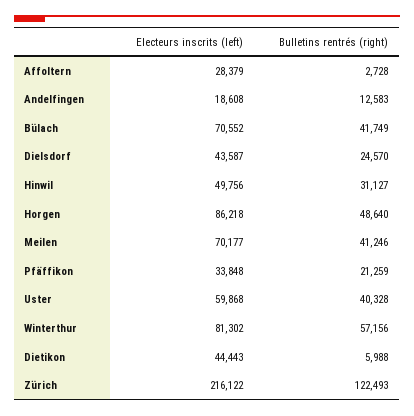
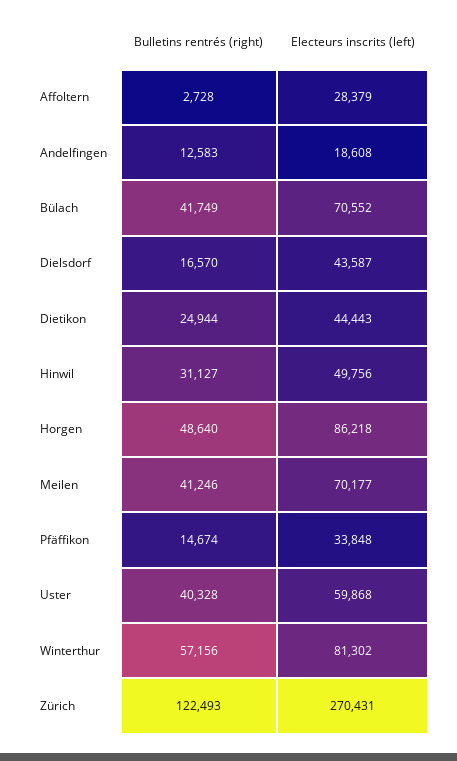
  {
    "Electeurs inscrits (left)": {
      "Affoltern": 28379,
      "Andelfingen": 18608,
      "Bülach": 70552,
      "Dielsdorf": 43587,
      "Hinwil": 49756,
      "Horgen": 86218,
      "Meilen": 70177,
      "Pfäffikon": 33848,
      "Uster": 59868,
      "Winterthur": 81302,
      "Dietikon": 44443,
-     "Zürich": 216122
+     "Zürich": 270431
    },
    "Bulletins rentrés (right)": {
      "Affoltern": 2728,
      "Andelfingen": 12583,
      "Bülach": 41749,
-     "Dielsdorf": 24570,
+     "Dielsdorf": 16570,
      "Hinwil": 31127,
      "Horgen": 48640,
      "Meilen": 41246,
-     "Pfäffikon": 21259,
+     "Pfäffikon": 14674,
      "Uster": 40328,
      "Winterthur": 57156,
-     "Dietikon": 5988,
+     "Dietikon": 24944,
      "Zürich": 122493
    }
  }

